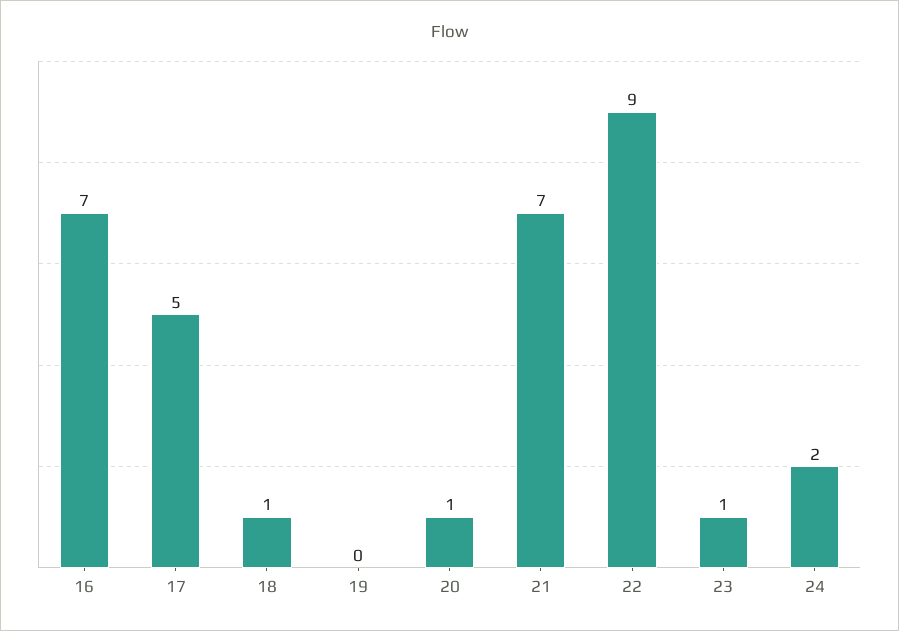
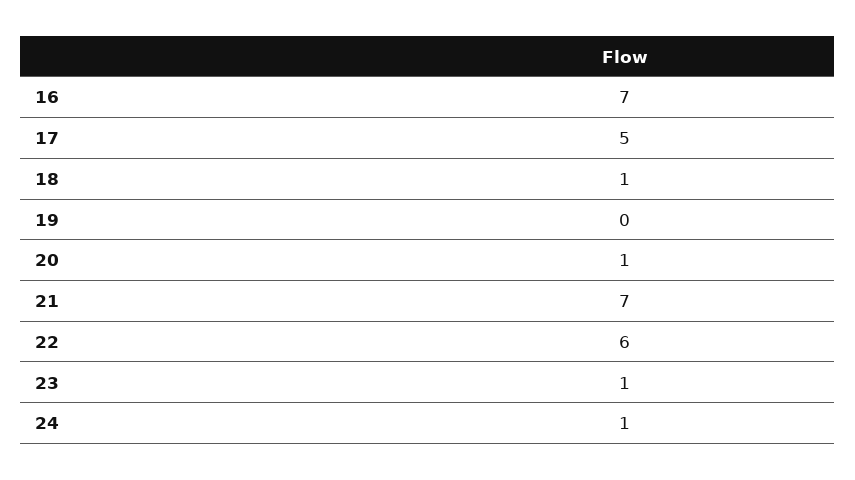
  {
    "16": 7,
    "17": 5,
    "18": 1,
    "19": 0,
    "20": 1,
    "21": 7,
-   "22": 9,
+   "22": 6,
    "23": 1,
-   "24": 2
+   "24": 1
  }

